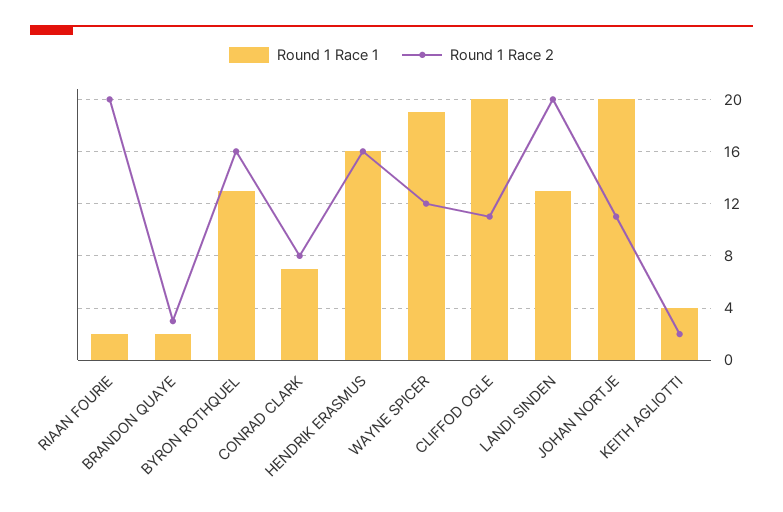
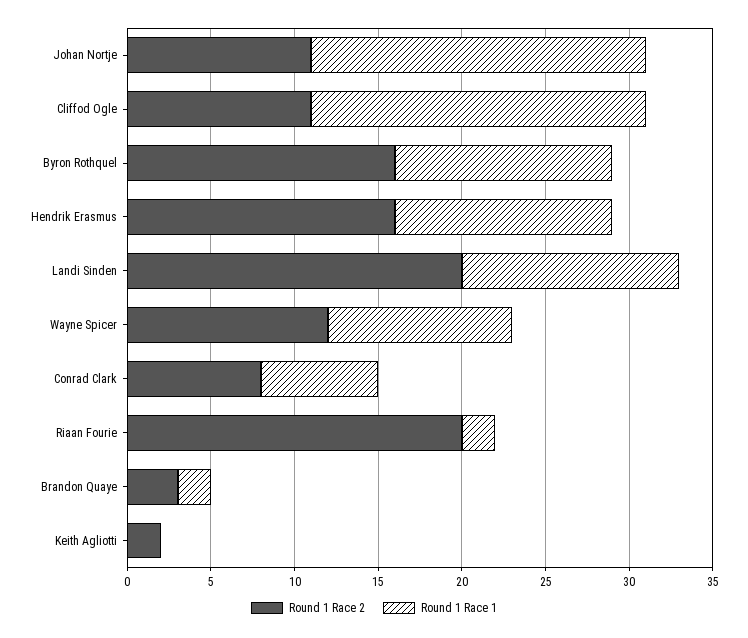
  {
    "Round 1 Race 1": {
      "RIAAN FOURIE": 2,
      "BRANDON QUAYE": 2,
      "BYRON ROTHQUEL": 13,
      "CONRAD CLARK": 7,
-     "HENDRIK ERASMUS": 16,
+     "HENDRIK ERASMUS": 13,
-     "WAYNE SPICER": 19,
+     "WAYNE SPICER": 11,
      "CLIFFOD OGLE": 20,
      "LANDI SINDEN": 13,
      "JOHAN NORTJE": 20,
-     "KEITH AGLIOTTI": 4
+     "KEITH AGLIOTTI": 0
    },
    "Round 1 Race 2": {
      "RIAAN FOURIE": 20,
      "BRANDON QUAYE": 3,
      "BYRON ROTHQUEL": 16,
      "CONRAD CLARK": 8,
      "HENDRIK ERASMUS": 16,
      "WAYNE SPICER": 12,
      "CLIFFOD OGLE": 11,
      "LANDI SINDEN": 20,
      "JOHAN NORTJE": 11,
      "KEITH AGLIOTTI": 2
    }
  }

